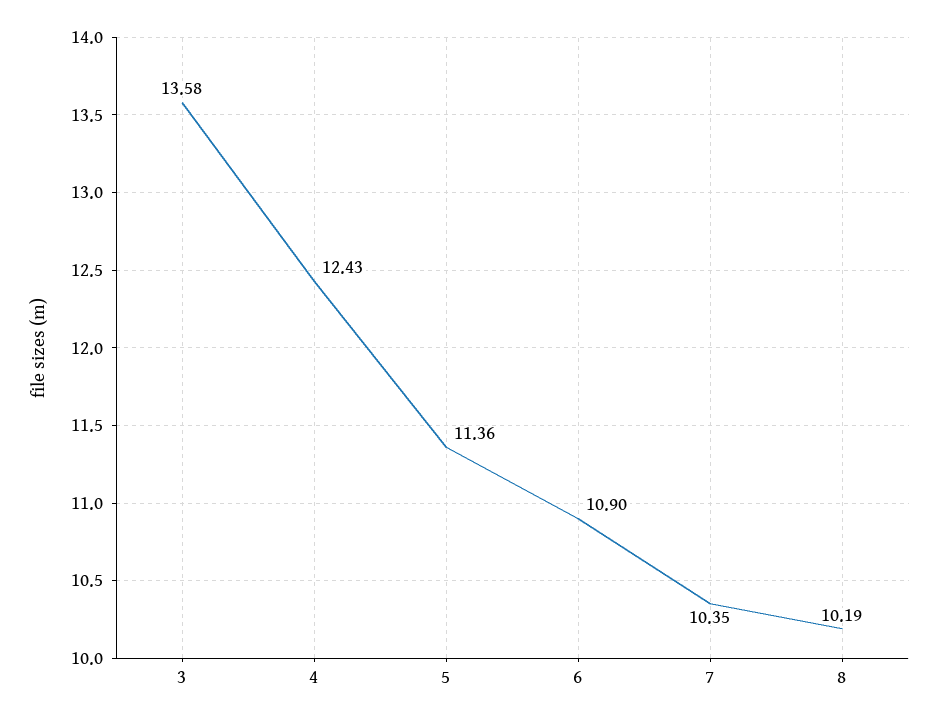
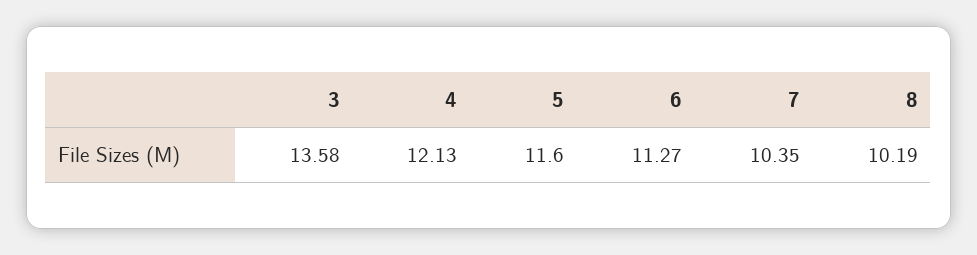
  {
    "3": 13.58,
-   "4": 12.43,
+   "4": 12.13,
-   "5": 11.36,
+   "5": 11.6,
-   "6": 10.9,
+   "6": 11.27,
    "7": 10.35,
    "8": 10.19
  }

